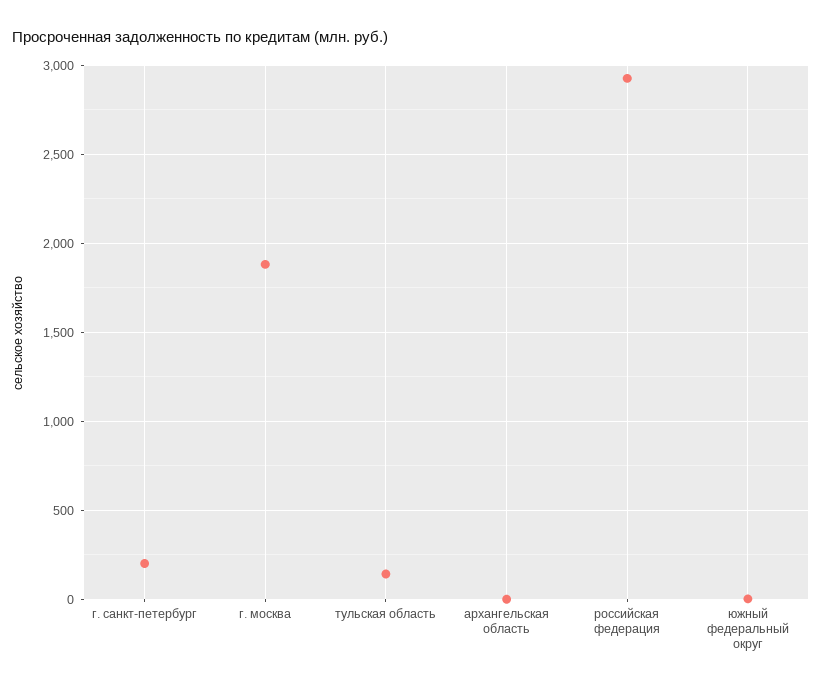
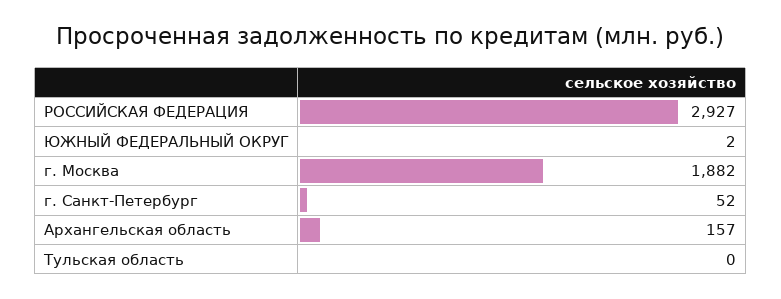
  {
-   "г. санкт-петербург": 200,
+   "г. санкт-петербург": 52,
    "г. москва": 1882,
-   "тульская область": 150,
+   "тульская область": 0,
-   "архангельская область": 0,
+   "архангельская область": 157,
    "российская федерация": 2927,
    "южный федеральный округ": 2
  }

